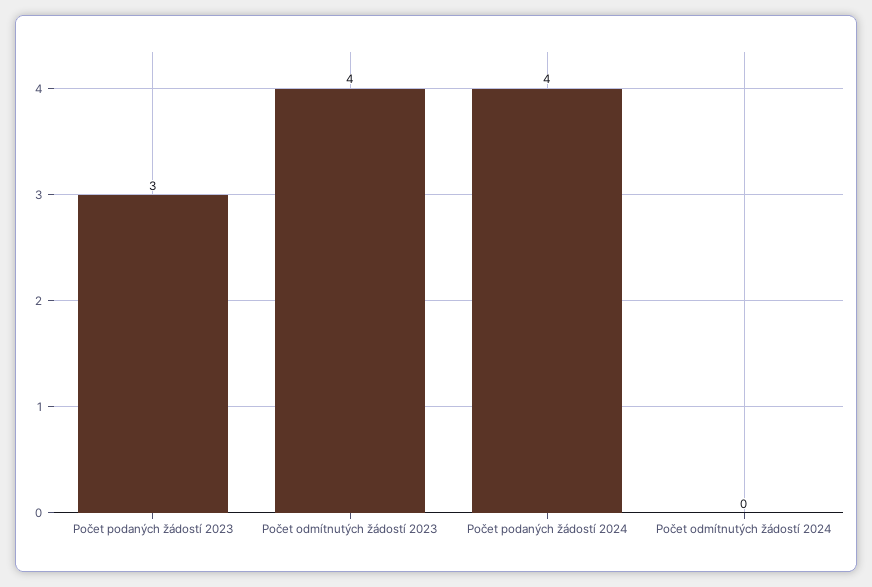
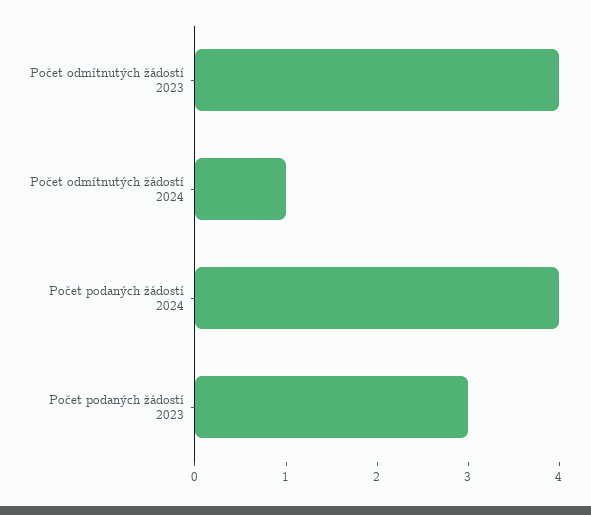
  {
    "Počet podaných žádostí 2023": 3,
    "Počet odmítnutých žádostí 2023": 4,
    "Počet podaných žádostí 2024": 4,
-   "Počet odmítnutých žádostí 2024": 0
+   "Počet odmítnutých žádostí 2024": 1
  }

